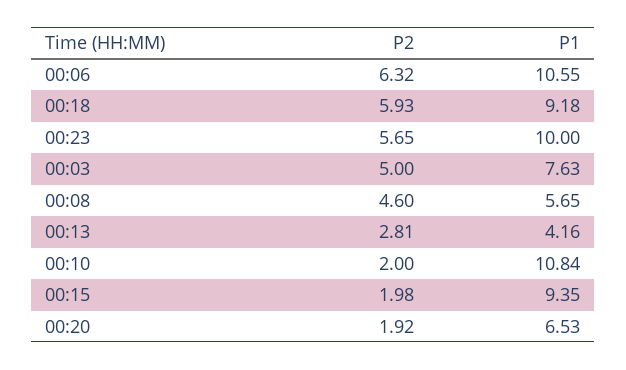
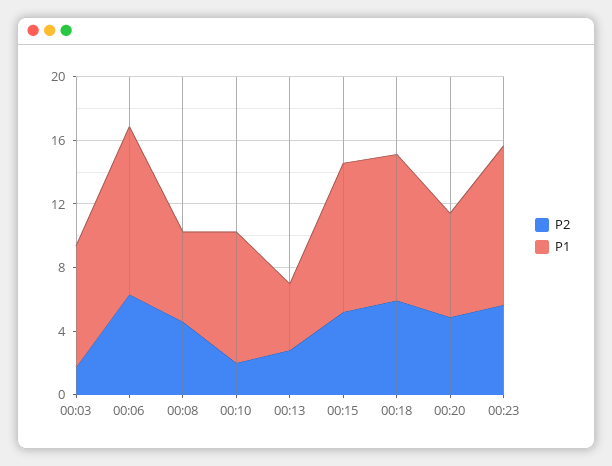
  {
    "P2": {
      "00:06": 6.32,
      "00:18": 5.93,
      "00:23": 5.65,
-     "00:03": 5,
+     "00:03": 2,
      "00:08": 4.6,
      "00:13": 2.81,
      "00:10": 2,
-     "00:15": 1.98,
+     "00:15": 5,
-     "00:20": 1.92
+     "00:20": 5
    },
    "P1": {
      "00:06": 10.55,
      "00:18": 9.18,
      "00:23": 10,
      "00:03": 7.63,
      "00:08": 5.65,
      "00:13": 4.16,
-     "00:10": 10.84,
+     "00:10": 8,
      "00:15": 9.35,
      "00:20": 6.53
    }
  }

